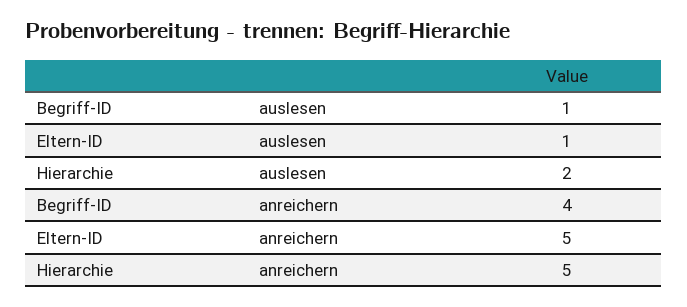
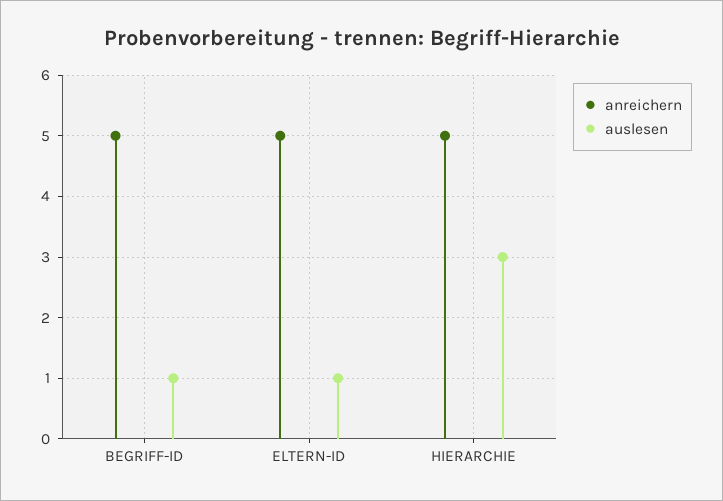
  {
    "auslesen": {
      "Begriff-ID": 1,
      "Eltern-ID": 1,
-     "Hierarchie": 2
+     "Hierarchie": 3
    },
    "anreichern": {
-     "Begriff-ID": 4,
+     "Begriff-ID": 5,
      "Eltern-ID": 5,
      "Hierarchie": 5
    }
  }

